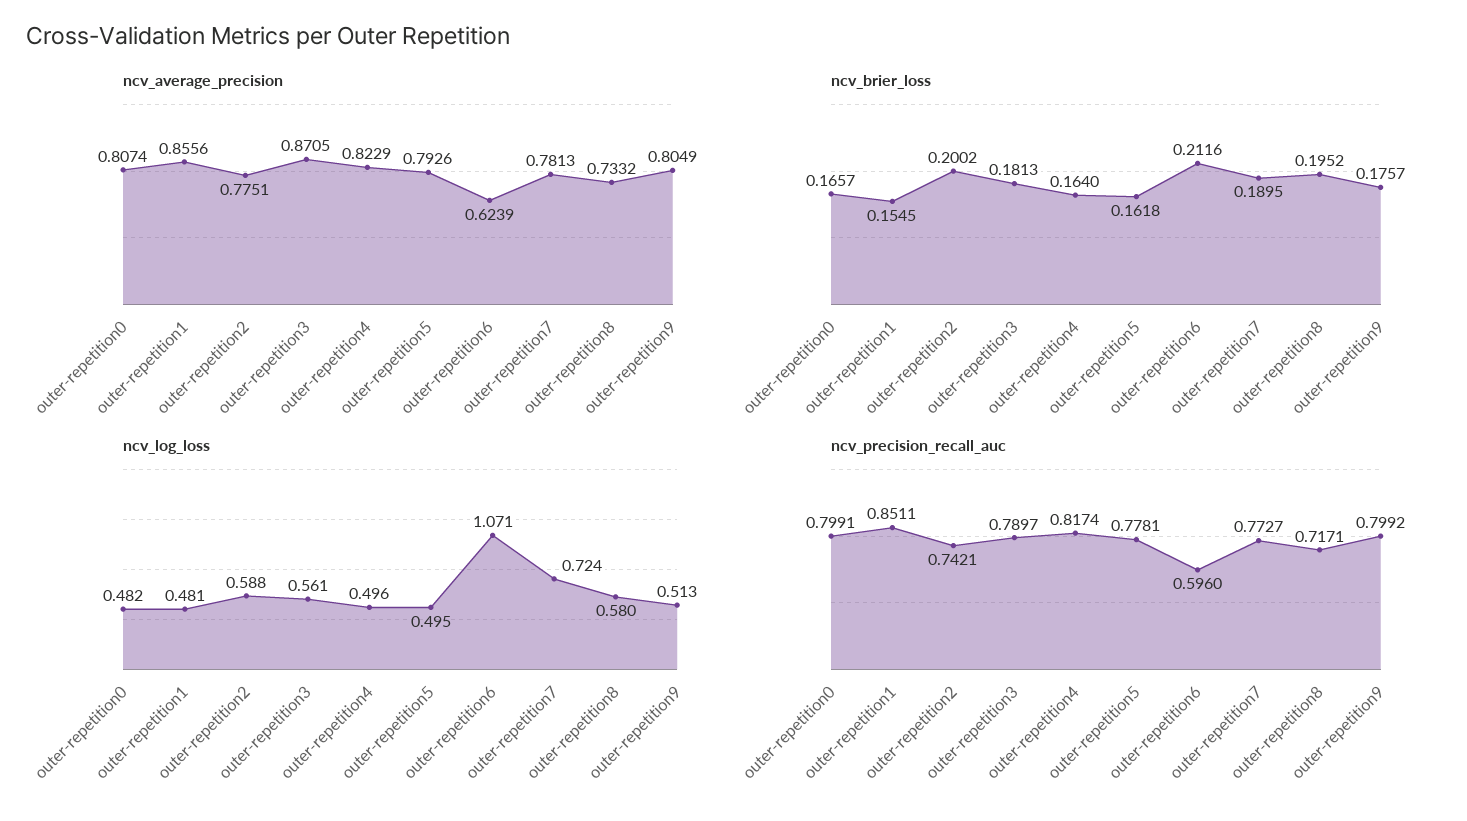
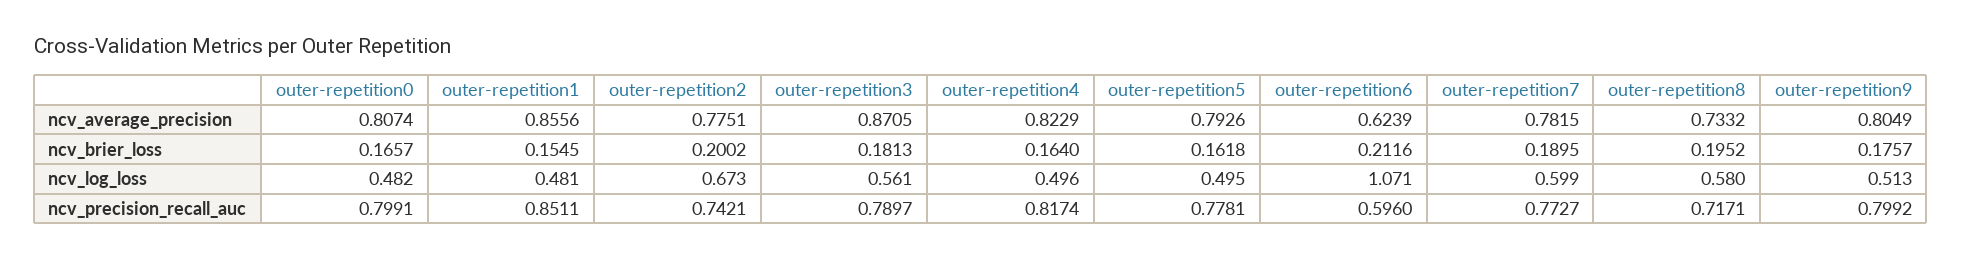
  {
    "ncv_average_precision": {
      "outer-repetition0": 0.8074,
      "outer-repetition1": 0.8556,
      "outer-repetition2": 0.7751,
      "outer-repetition3": 0.8705,
      "outer-repetition4": 0.8229,
      "outer-repetition5": 0.7926,
      "outer-repetition6": 0.6239,
-     "outer-repetition7": 0.7813,
+     "outer-repetition7": 0.7815,
      "outer-repetition8": 0.7332,
      "outer-repetition9": 0.8049
    },
    "ncv_brier_loss": {
      "outer-repetition0": 0.1657,
      "outer-repetition1": 0.1545,
      "outer-repetition2": 0.2002,
      "outer-repetition3": 0.1813,
      "outer-repetition4": 0.164,
      "outer-repetition5": 0.1618,
      "outer-repetition6": 0.2116,
      "outer-repetition7": 0.1895,
      "outer-repetition8": 0.1952,
      "outer-repetition9": 0.1757
    },
    "ncv_log_loss": {
      "outer-repetition0": 0.482,
      "outer-repetition1": 0.481,
-     "outer-repetition2": 0.588,
+     "outer-repetition2": 0.673,
      "outer-repetition3": 0.561,
      "outer-repetition4": 0.496,
      "outer-repetition5": 0.495,
      "outer-repetition6": 1.071,
-     "outer-repetition7": 0.724,
+     "outer-repetition7": 0.599,
      "outer-repetition8": 0.58,
      "outer-repetition9": 0.513
    },
    "ncv_precision_recall_auc": {
      "outer-repetition0": 0.7991,
      "outer-repetition1": 0.8511,
      "outer-repetition2": 0.7421,
      "outer-repetition3": 0.7897,
      "outer-repetition4": 0.8174,
      "outer-repetition5": 0.7781,
      "outer-repetition6": 0.596,
      "outer-repetition7": 0.7727,
      "outer-repetition8": 0.7171,
      "outer-repetition9": 0.7992
    }
  }

